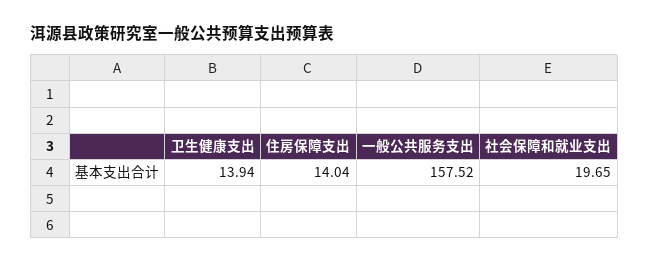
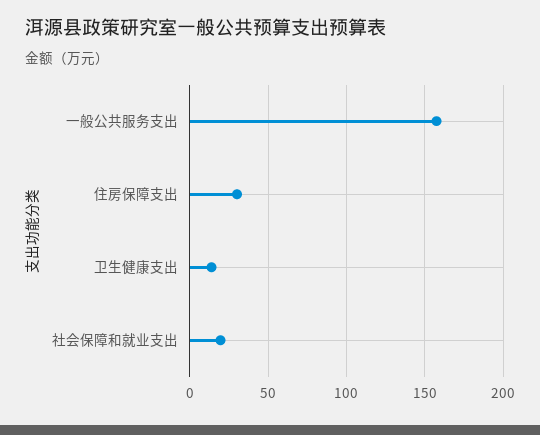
  {
    "卫生健康支出": 13.94,
-   "住房保障支出": 14.04,
+   "住房保障支出": 30,
    "一般公共服务支出": 157.52,
    "社会保障和就业支出": 19.65
  }

